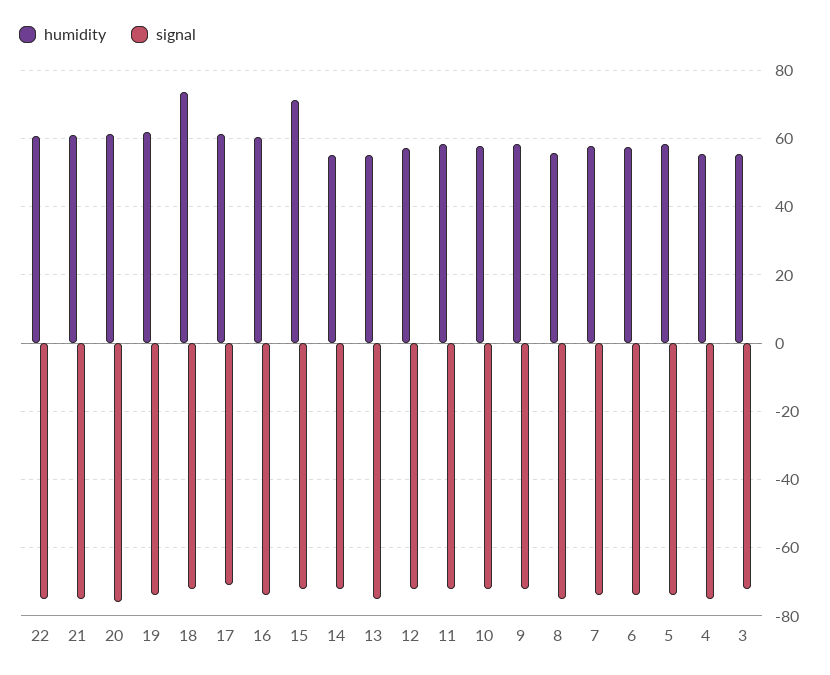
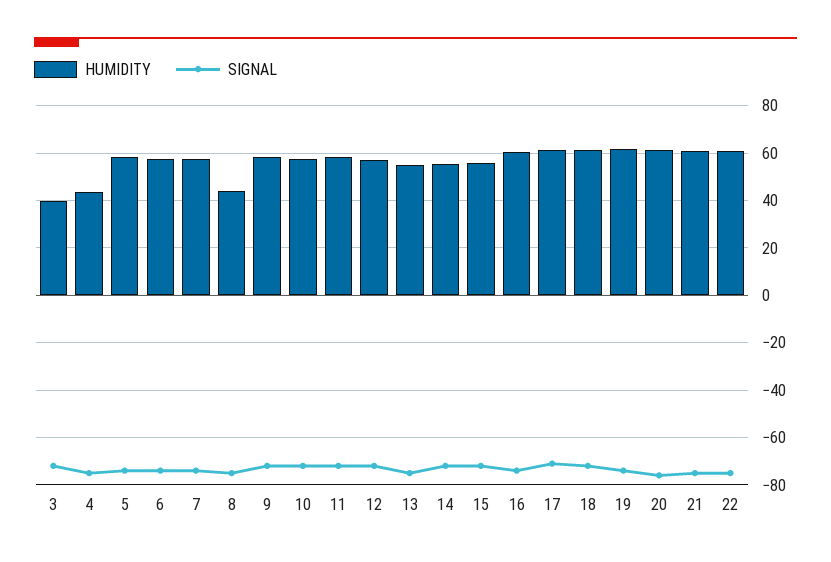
  {
    "humidity": {
      "22": 60,
      "21": 60,
      "20": 62,
      "19": 62,
-     "18": 74,
+     "18": 60,
      "17": 62,
      "16": 60,
-     "15": 72,
+     "15": 55,
      "14": 56,
      "13": 56,
      "12": 58,
      "11": 58,
      "10": 58,
      "9": 58,
-     "8": 56,
+     "8": 45,
      "7": 58,
      "6": 58,
      "5": 58,
-     "4": 56,
+     "4": 45,
-     "3": 56
+     "3": 40
    },
    "signal": {
      "22": -76,
      "21": -76,
      "20": -76,
      "19": -74,
      "18": -72,
      "17": -72,
      "16": -74,
      "15": -72,
      "14": -72,
      "13": -76,
      "12": -72,
      "11": -72,
      "10": -72,
      "9": -72,
      "8": -76,
      "7": -74,
      "6": -74,
      "5": -74,
      "4": -76,
      "3": -72
    }
  }

